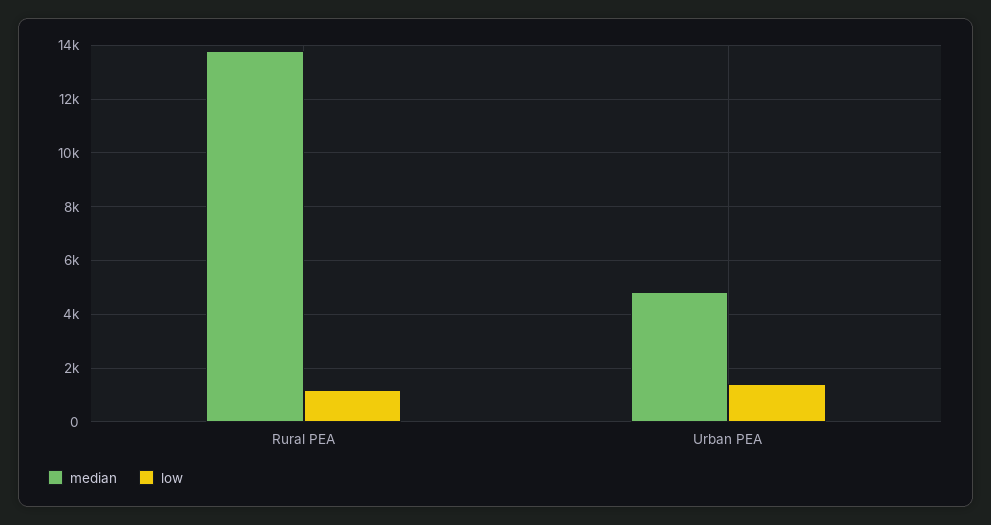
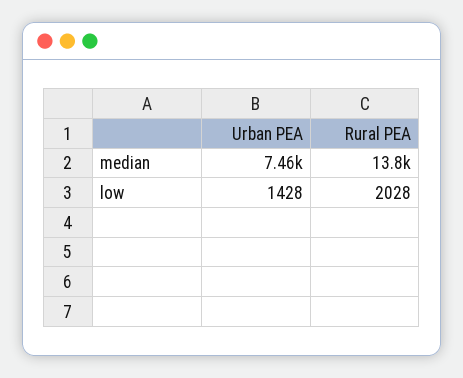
  {
    "median": {
      "Rural PEA": 13800,
-     "Urban PEA": 4750
+     "Urban PEA": 7460
    },
    "low": {
-     "Rural PEA": 1250,
+     "Rural PEA": 2028,
      "Urban PEA": 1428
    }
  }

